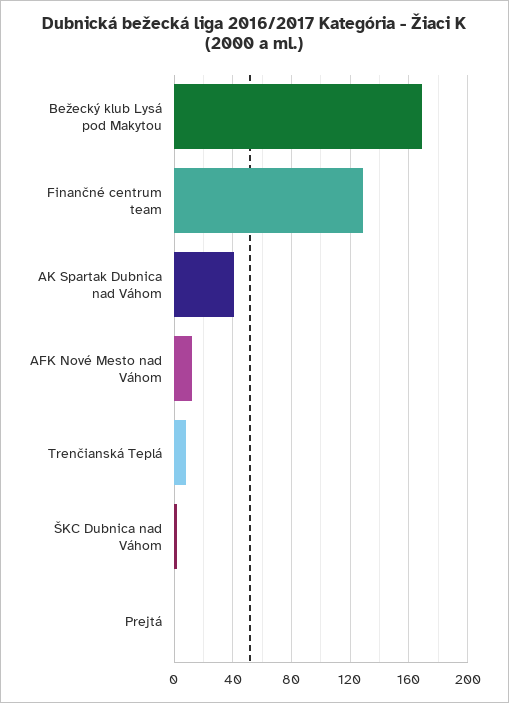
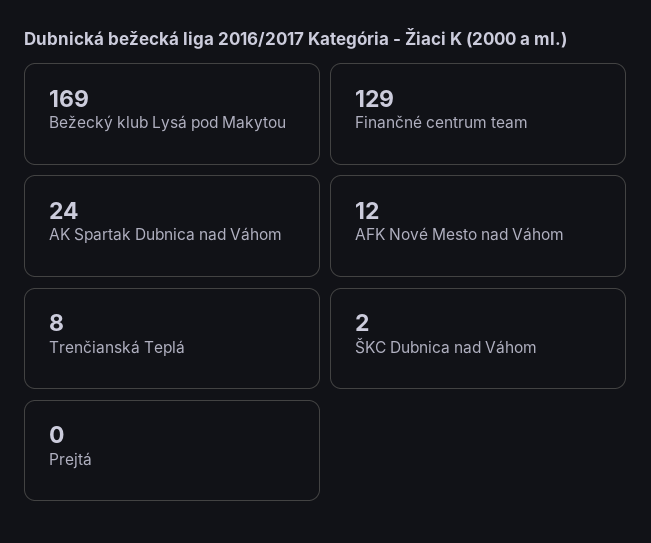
  {
    "Bežecký klub Lysá pod Makytou": 169,
    "Finančné centrum team": 129,
-   "AK Spartak Dubnica nad Váhom": 40,
+   "AK Spartak Dubnica nad Váhom": 24,
    "AFK Nové Mesto nad Váhom": 12,
    "Trenčianská Teplá": 8,
    "ŠKC Dubnica nad Váhom": 2,
    "Prejtá": 0
  }

